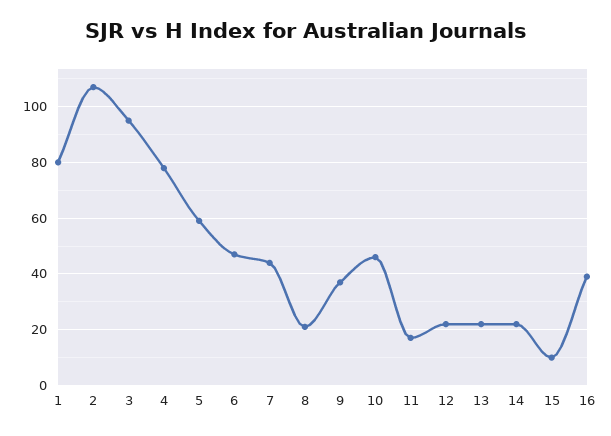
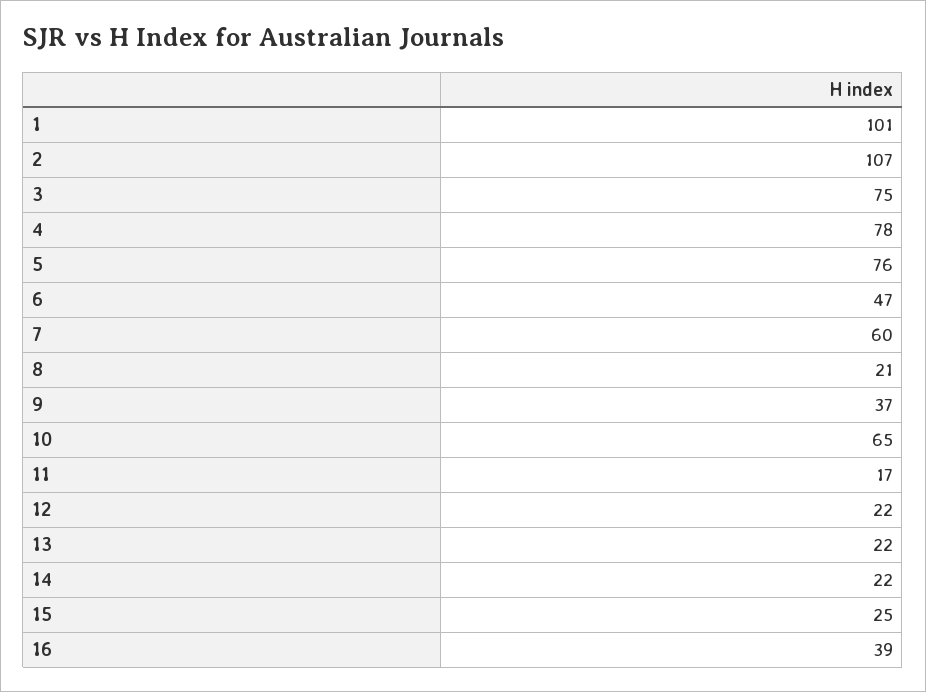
  {
-   "1": 80,
+   "1": 101,
    "2": 107,
-   "3": 95,
+   "3": 75,
    "4": 78,
-   "5": 60,
+   "5": 76,
    "6": 47,
-   "7": 45,
+   "7": 60,
    "8": 21,
    "9": 37,
-   "10": 45,
+   "10": 65,
    "11": 17,
    "12": 22,
    "13": 22,
    "14": 22,
-   "15": 10,
+   "15": 25,
    "16": 39
  }

